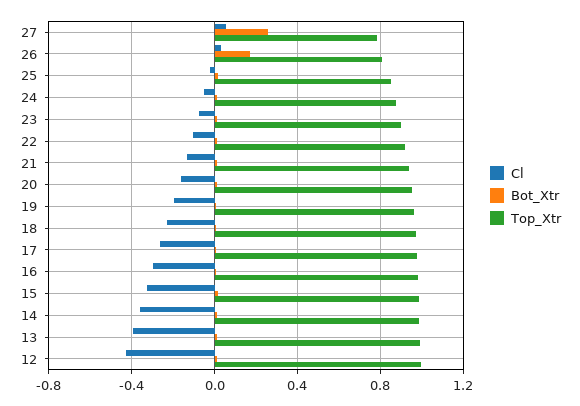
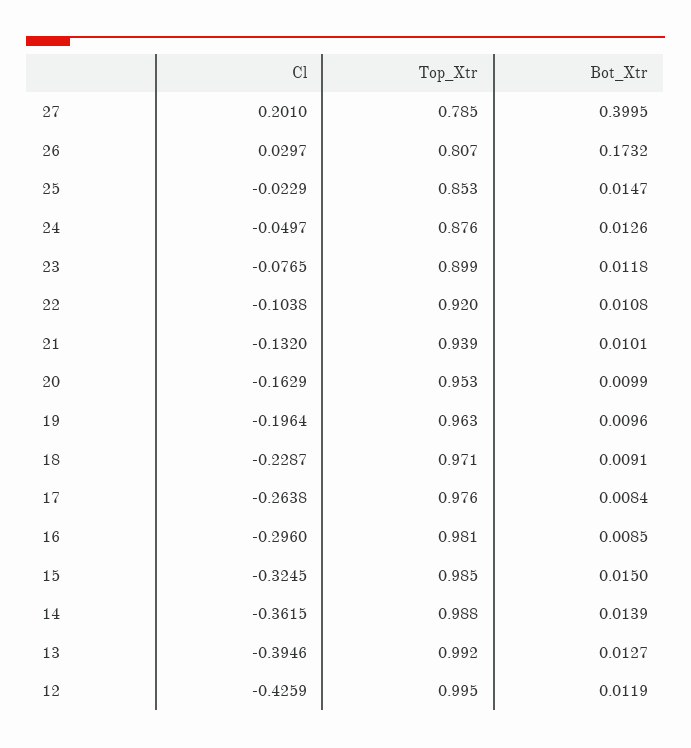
  {
    "Cl": {
-     "27": 0.05,
+     "27": 0.201,
      "26": 0.0297,
      "25": -0.0229,
      "24": -0.0497,
      "23": -0.0765,
      "22": -0.1038,
      "21": -0.132,
      "20": -0.1629,
      "19": -0.1964,
      "18": -0.2287,
      "17": -0.2638,
      "16": -0.296,
      "15": -0.3245,
      "14": -0.3615,
      "13": -0.3946,
      "12": -0.4259
    },
    "Bot_Xtr": {
-     "27": 0.25,
+     "27": 0.3995,
      "26": 0.1732,
      "25": 0.0147,
      "24": 0.0126,
      "23": 0.0118,
      "22": 0.0108,
      "21": 0.0101,
      "20": 0.0099,
      "19": 0.0096,
      "18": 0.0091,
      "17": 0.0084,
      "16": 0.0085,
      "15": 0.015,
      "14": 0.0139,
      "13": 0.0127,
      "12": 0.0119
    },
    "Top_Xtr": {
      "27": 0.785,
      "26": 0.807,
      "25": 0.853,
      "24": 0.876,
      "23": 0.899,
      "22": 0.92,
      "21": 0.939,
      "20": 0.953,
      "19": 0.963,
      "18": 0.971,
      "17": 0.976,
      "16": 0.981,
      "15": 0.985,
      "14": 0.988,
      "13": 0.992,
      "12": 0.995
    }
  }

